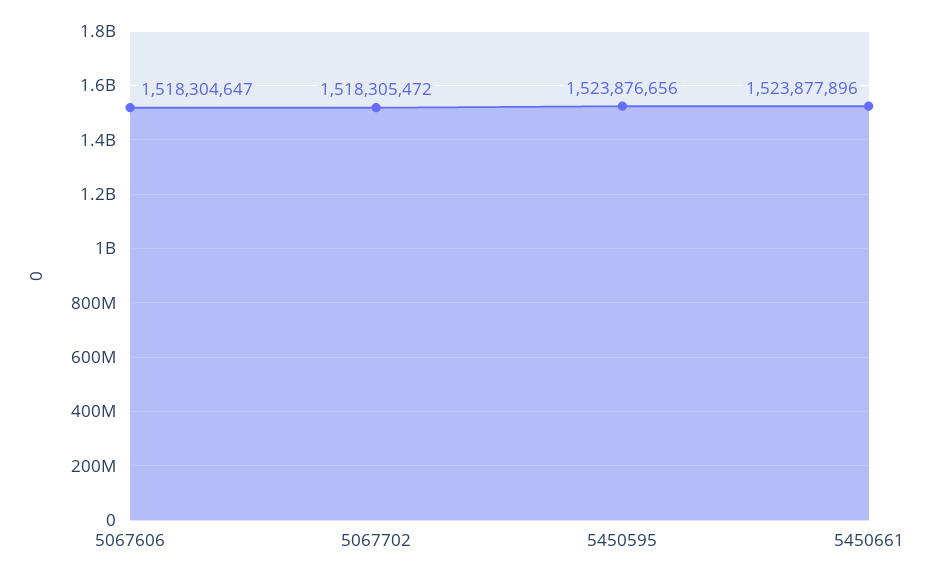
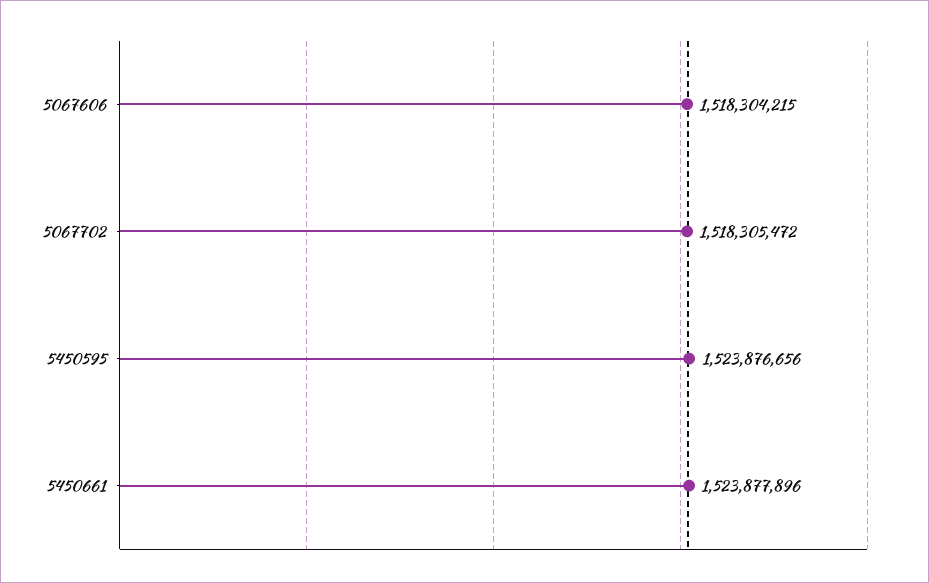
  {
-   "5067606": 1518304647,
+   "5067606": 1518304215,
    "5067702": 1518305472,
    "5450595": 1523876656,
    "5450661": 1523877896
  }

